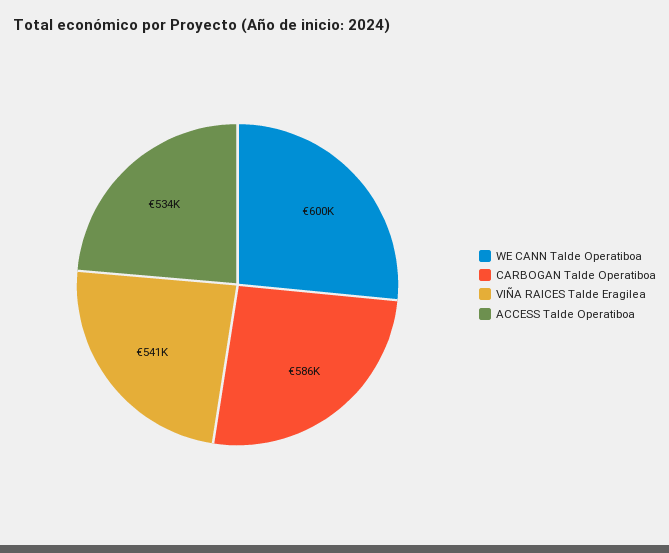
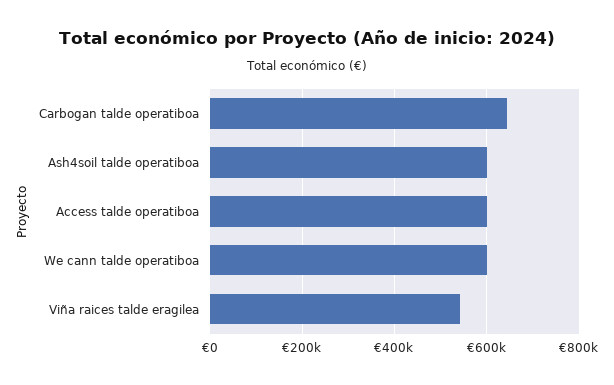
  {
    "WE CANN Talde Operatiboa": 600000,
-   "CARBOGAN Talde Operatiboa": 586000,
+   "CARBOGAN Talde Operatiboa": 640000,
    "VIÑA RAICES Talde Eragilea": 541000,
-   "ACCESS Talde Operatiboa": 534000
+   "ACCESS Talde Operatiboa": 600000,
+   "Ash4soil talde operatiboa": 600000
  }

